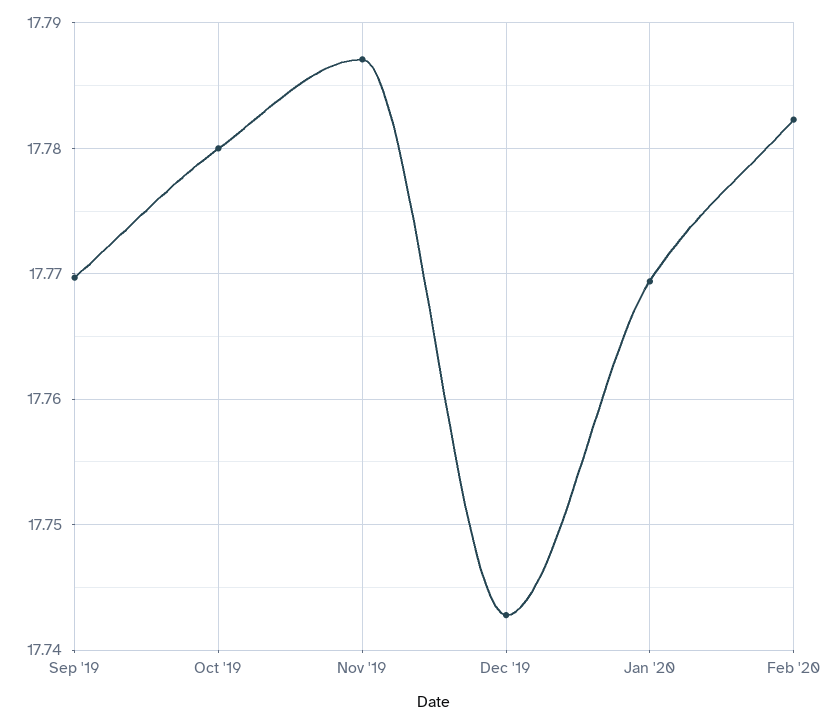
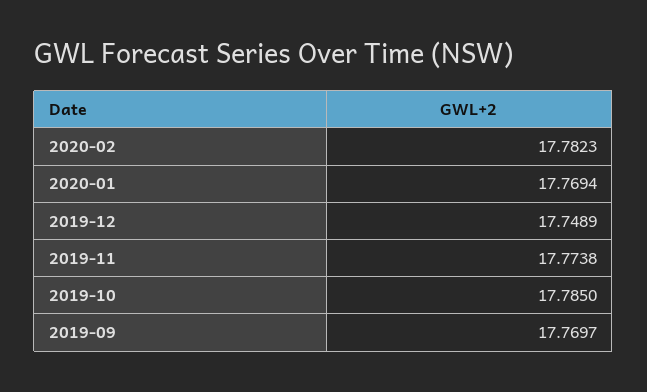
  {
    "Sep '19": 17.7697,
-   "Oct '19": 17.78,
+   "Oct '19": 17.785,
-   "Nov '19": 17.787,
+   "Nov '19": 17.7738,
-   "Dec '19": 17.743,
+   "Dec '19": 17.7489,
    "Jan '20": 17.7694,
    "Feb '20": 17.7823
  }

